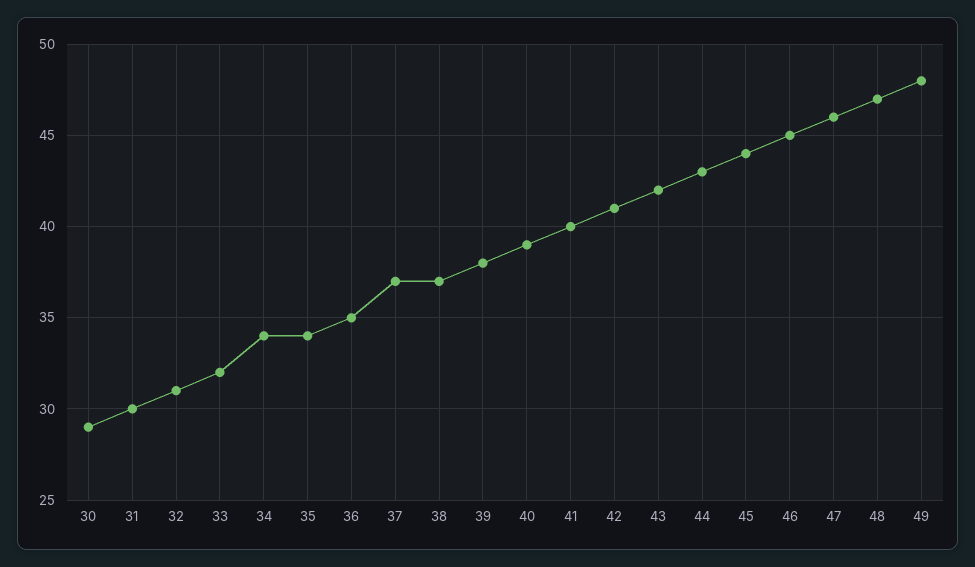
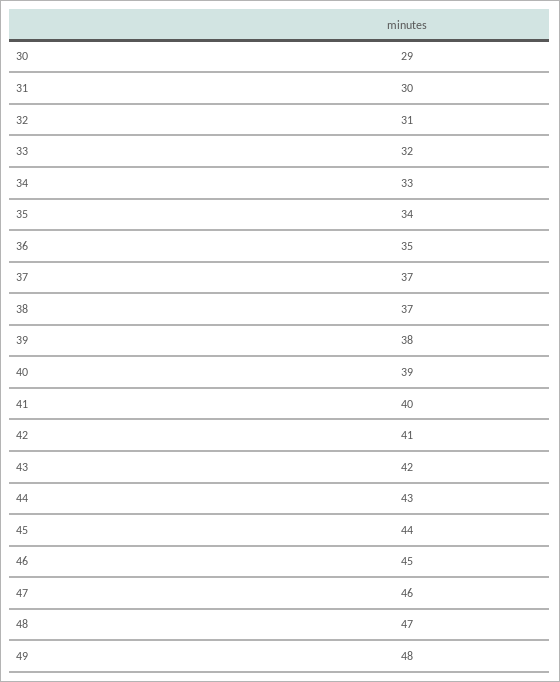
  {
    "30": 29,
    "31": 30,
    "32": 31,
    "33": 32,
-   "34": 34,
+   "34": 33,
    "35": 34,
    "36": 35,
    "37": 37,
    "38": 37,
    "39": 38,
    "40": 39,
    "41": 40,
    "42": 41,
    "43": 42,
    "44": 43,
    "45": 44,
    "46": 45,
    "47": 46,
    "48": 47,
    "49": 48
  }

